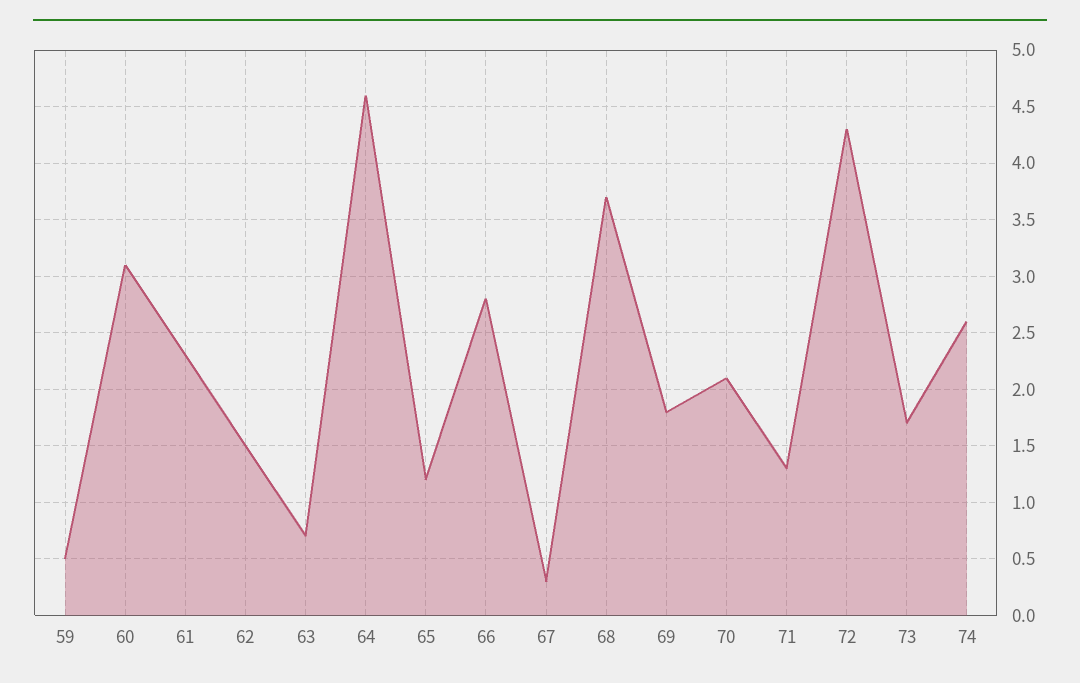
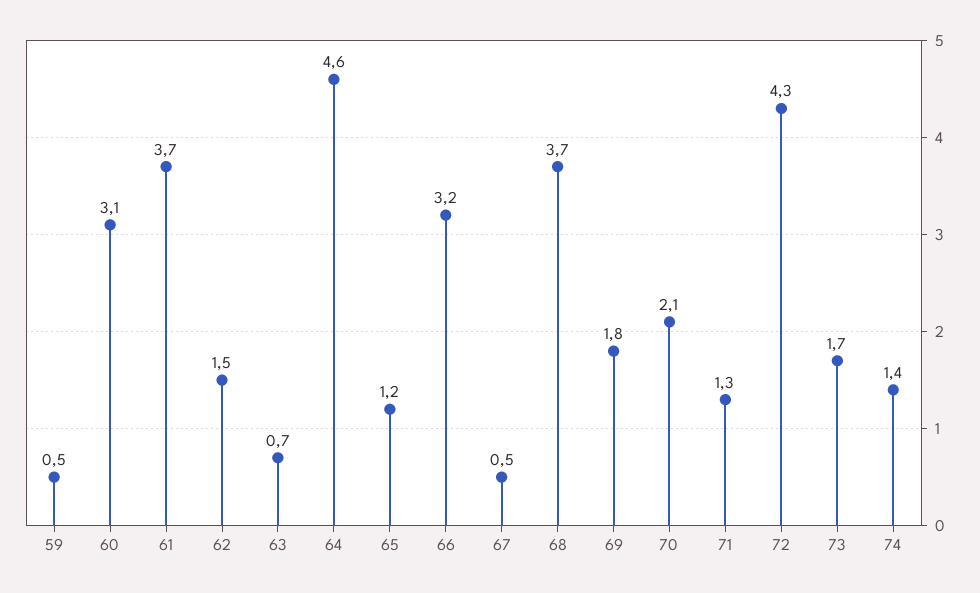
  {
    "59": 0.5,
    "60": 3.1,
-   "61": 2.3,
+   "61": 3.7,
    "62": 1.5,
    "63": 0.7,
    "64": 4.6,
    "65": 1.2,
-   "66": 2.8,
+   "66": 3.2,
-   "67": 0.3,
+   "67": 0.5,
    "68": 3.7,
    "69": 1.8,
    "70": 2.1,
    "71": 1.3,
    "72": 4.3,
    "73": 1.7,
-   "74": 2.6
+   "74": 1.4
  }

